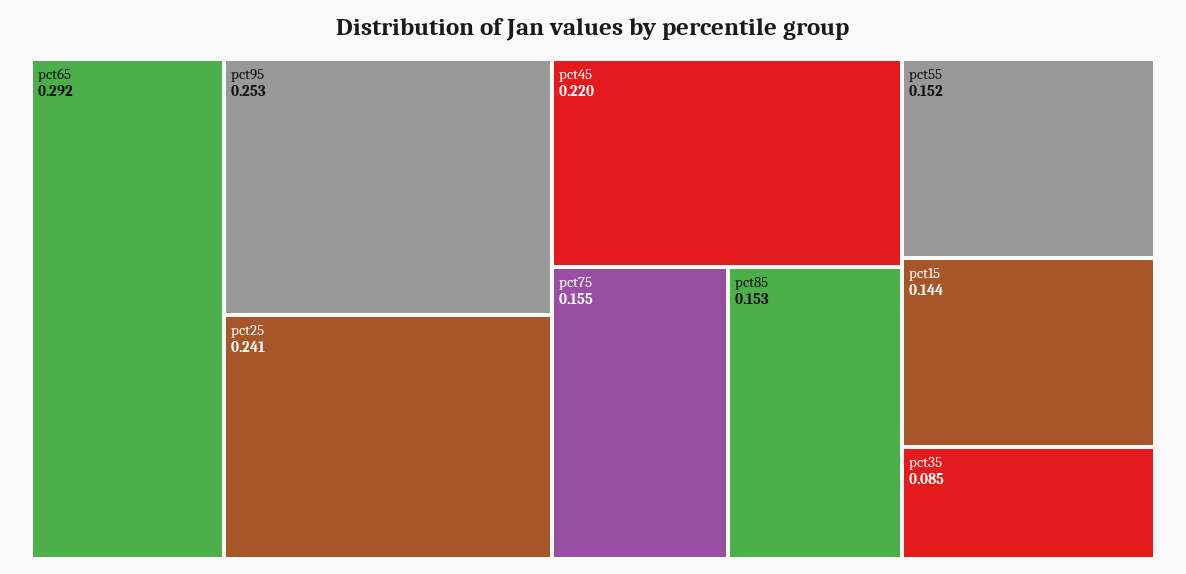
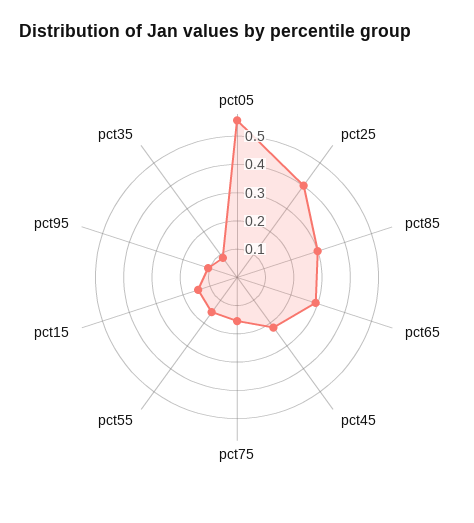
  {
    "pct65": 0.292,
-   "pct95": 0.253,
+   "pct95": 0.1,
-   "pct25": 0.241,
+   "pct25": 0.4,
    "pct45": 0.22,
    "pct75": 0.155,
-   "pct85": 0.153,
+   "pct85": 0.3,
    "pct55": 0.152,
    "pct15": 0.144,
-   "pct35": 0.085
+   "pct35": 0.085,
+   "pct05": 0.55
  }

